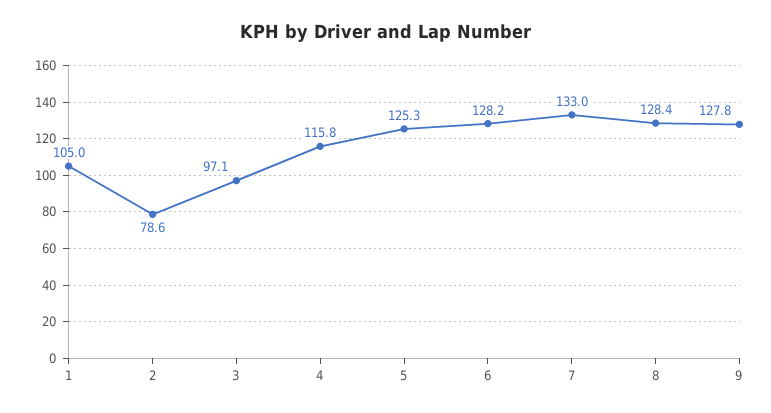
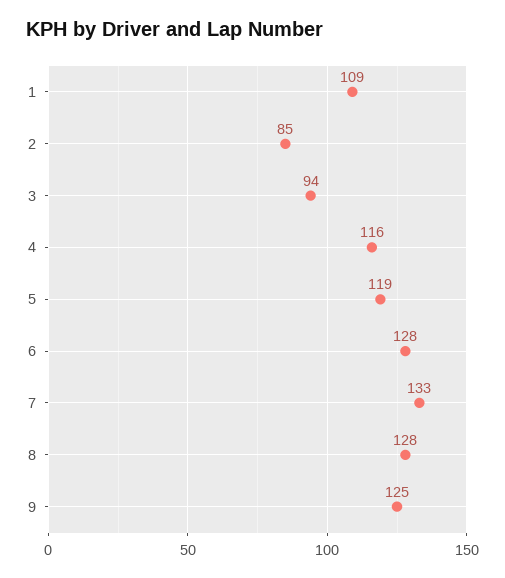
  {
-   "1": 105,
+   "1": 109,
-   "2": 78.6,
+   "2": 85,
-   "3": 97.1,
+   "3": 94,
    "4": 115.8,
-   "5": 125.3,
+   "5": 119,
    "6": 128.2,
    "7": 133,
    "8": 128.4,
-   "9": 127.8
+   "9": 125
  }

